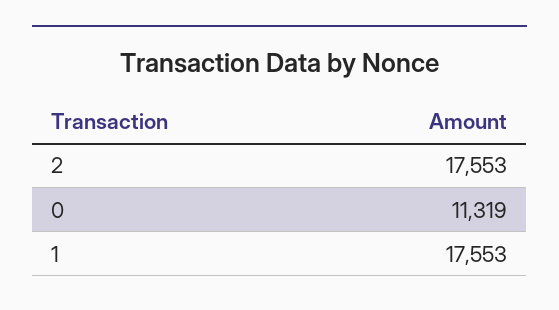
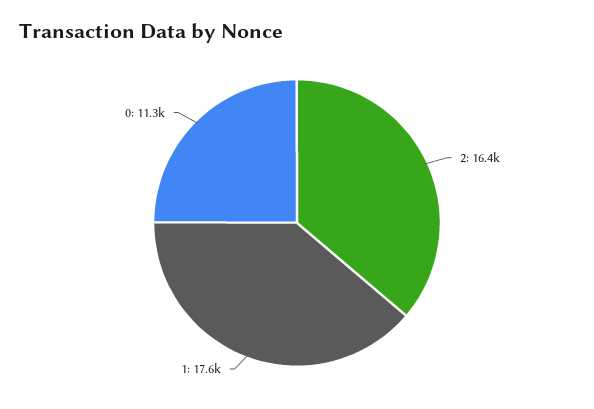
  {
-   "2": 17553,
+   "2": 16400,
    "0": 11319,
    "1": 17553
  }

